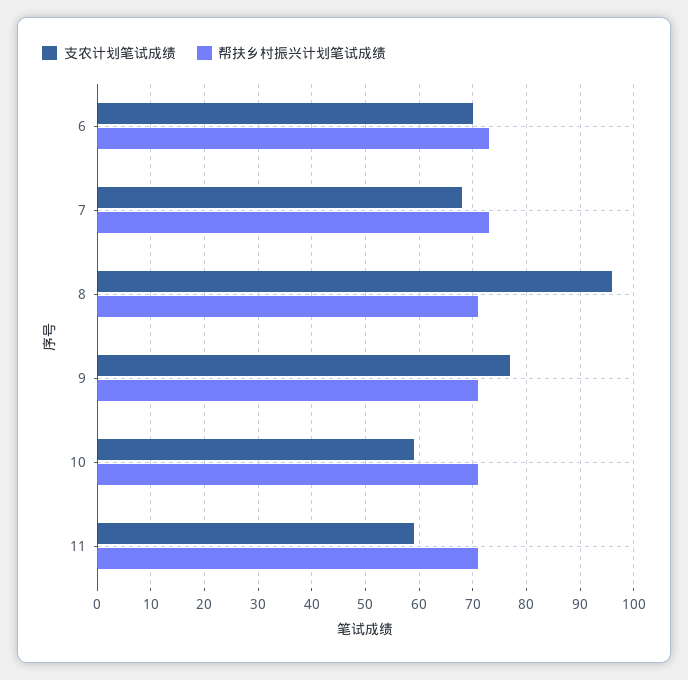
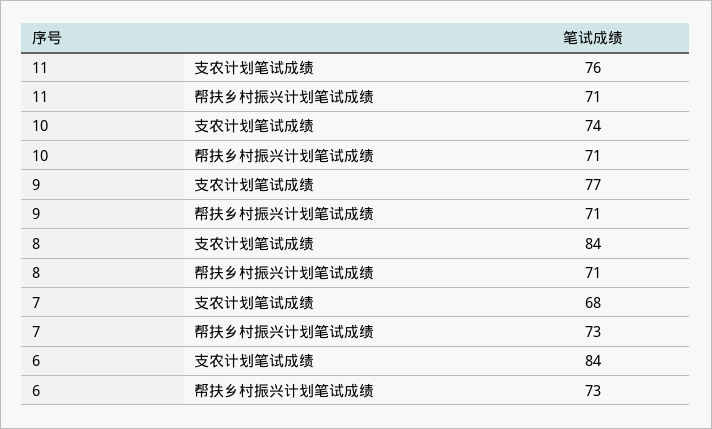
  {
    "支农计划笔试成绩": {
-     "6": 70,
+     "6": 84,
      "7": 68,
-     "8": 95,
+     "8": 84,
      "9": 77,
-     "10": 60,
+     "10": 74,
-     "11": 60
+     "11": 76
    },
    "帮扶乡村振兴计划笔试成绩": {
      "6": 73,
      "7": 73,
      "8": 71,
      "9": 71,
      "10": 71,
      "11": 71
    }
  }

